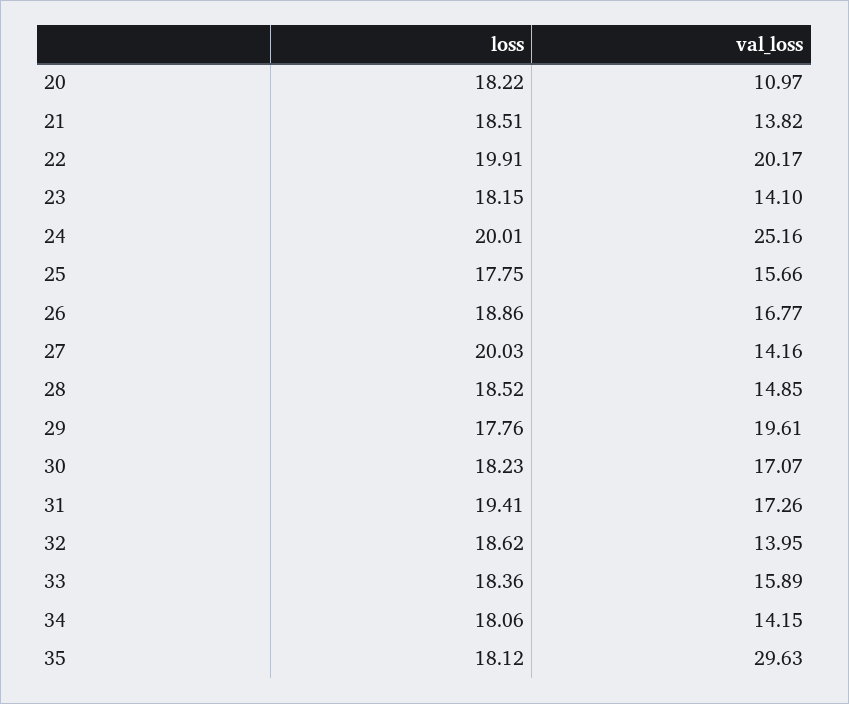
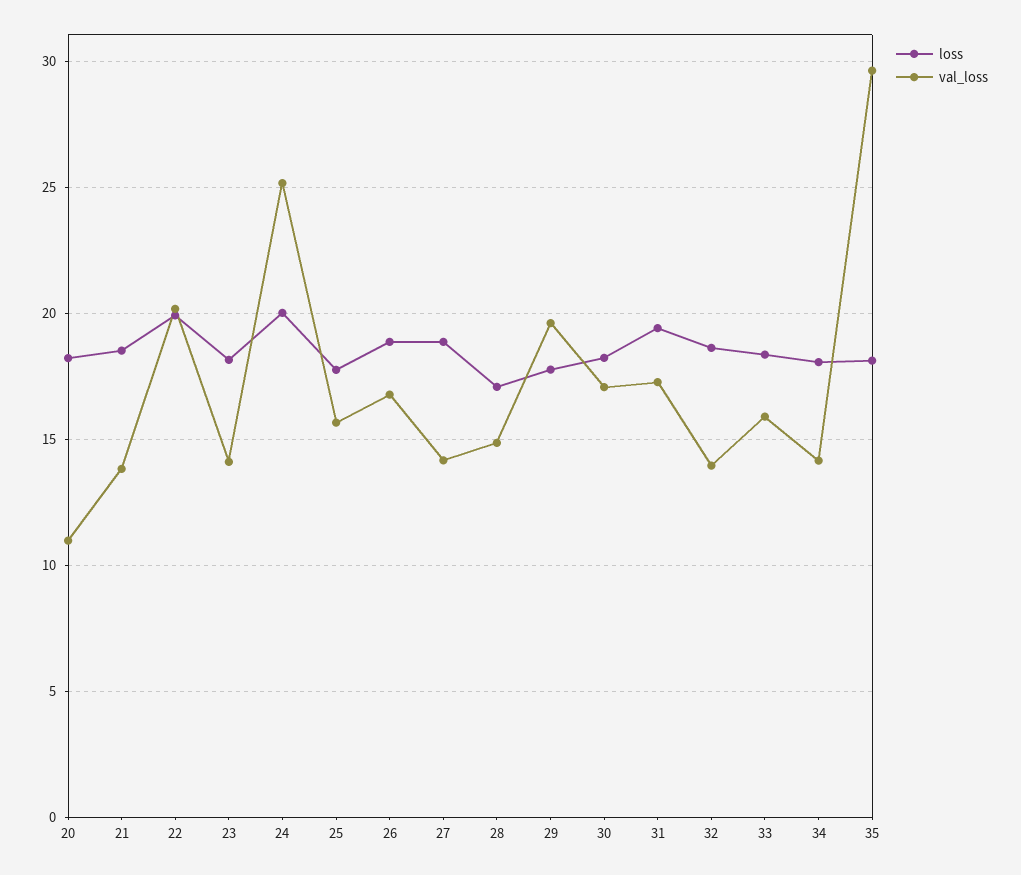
  {
    "loss": {
      "20": 18.22,
      "21": 18.51,
      "22": 19.91,
      "23": 18.15,
      "24": 20.01,
      "25": 17.75,
      "26": 18.86,
-     "27": 20.03,
+     "27": 19,
-     "28": 18.52,
+     "28": 17,
      "29": 17.76,
      "30": 18.23,
      "31": 19.41,
      "32": 18.62,
      "33": 18.36,
      "34": 18.06,
      "35": 18.12
    },
    "val_loss": {
      "20": 10.97,
      "21": 13.82,
      "22": 20.17,
      "23": 14.1,
      "24": 25.16,
      "25": 15.66,
      "26": 16.77,
      "27": 14.16,
      "28": 14.85,
      "29": 19.61,
      "30": 17.07,
      "31": 17.26,
      "32": 13.95,
      "33": 15.89,
      "34": 14.15,
      "35": 29.63
    }
  }

